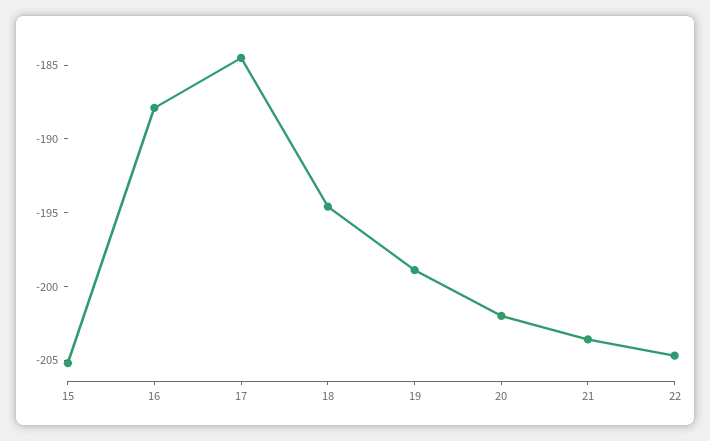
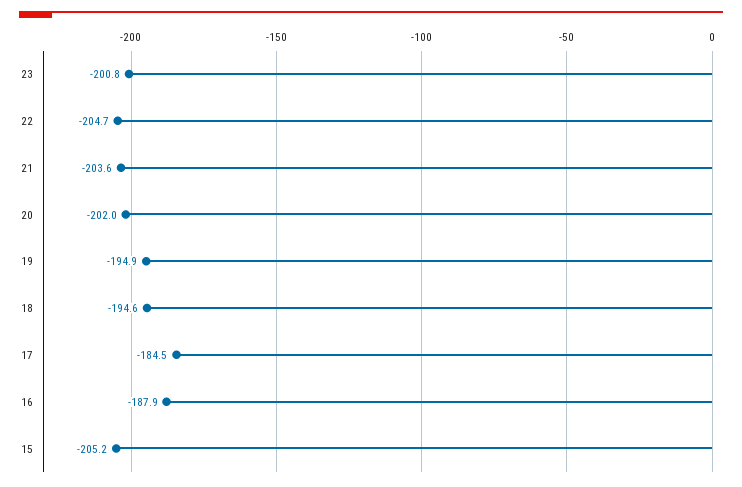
  {
    "15": -205.2,
    "16": -187.9,
    "17": -184.5,
    "18": -194.6,
-   "19": -199,
+   "19": -194.9,
    "20": -202,
    "21": -203.6,
-   "22": -204.7
+   "22": -204.7,
+   "23": -200.8
  }

